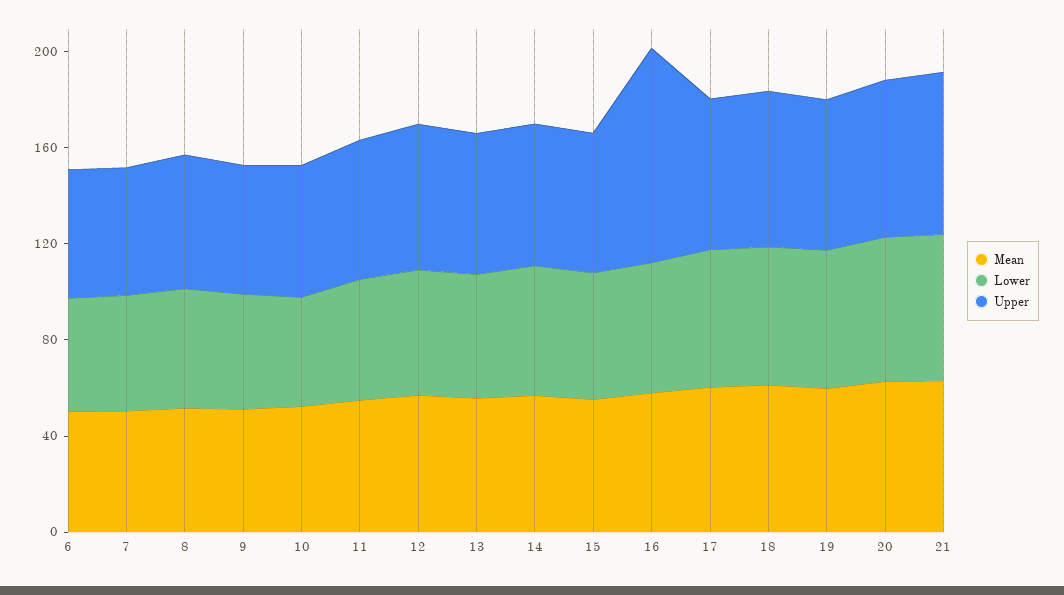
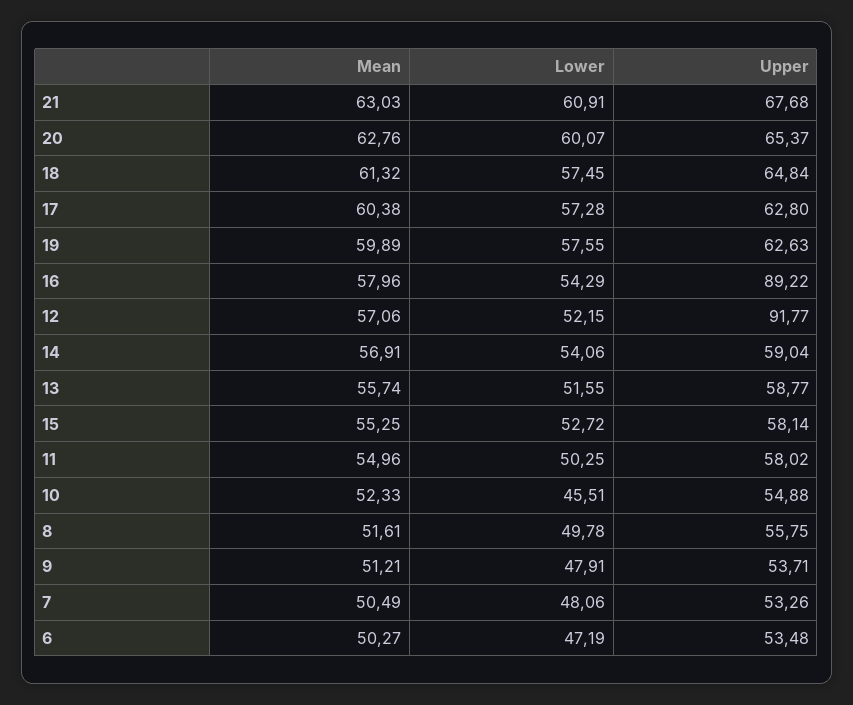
  {
    "Mean": {
      "6": 50.27,
      "7": 50.49,
      "8": 51.61,
      "9": 51.21,
      "10": 52.33,
      "11": 54.96,
      "12": 57.06,
      "13": 55.74,
      "14": 56.91,
      "15": 55.25,
      "16": 57.96,
      "17": 60.38,
      "18": 61.32,
      "19": 59.89,
      "20": 62.76,
      "21": 63.03
    },
    "Lower": {
      "6": 47.19,
      "7": 48.06,
      "8": 49.78,
      "9": 47.91,
      "10": 45.51,
      "11": 50.25,
      "12": 52.15,
      "13": 51.55,
      "14": 54.06,
      "15": 52.72,
      "16": 54.29,
      "17": 57.28,
      "18": 57.45,
      "19": 57.55,
      "20": 60.07,
      "21": 60.91
    },
    "Upper": {
      "6": 53.48,
      "7": 53.26,
      "8": 55.75,
      "9": 53.71,
      "10": 54.88,
      "11": 58.02,
-     "12": 60,
+     "12": 91.77,
      "13": 58.77,
      "14": 59.04,
      "15": 58.14,
      "16": 89.22,
      "17": 62.8,
      "18": 64.84,
      "19": 62.63,
      "20": 65.37,
      "21": 67.68
    }
  }

